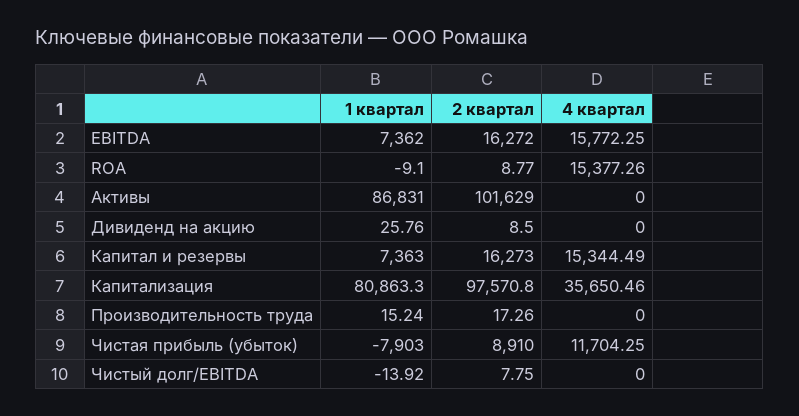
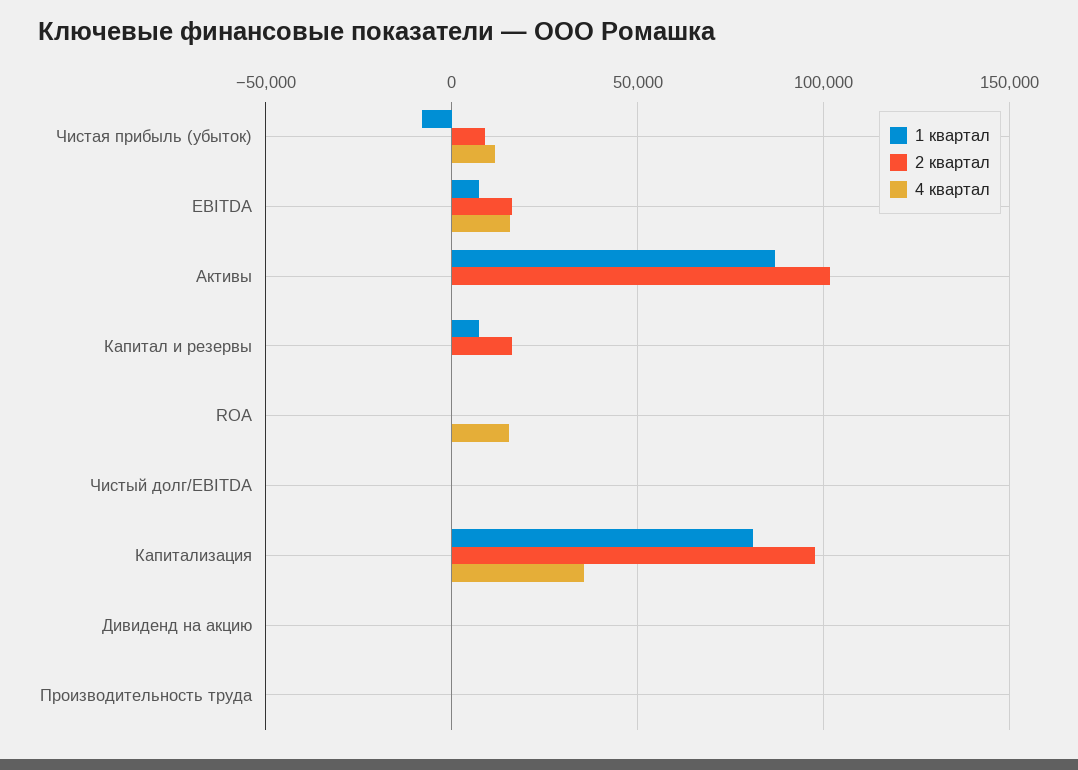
  {
    "1 квартал": {
      "EBITDA": 7362,
      "ROA": -9.1,
      "Активы": 86831,
      "Дивиденд на акцию": 25.76,
      "Капитал и резервы": 7363,
      "Капитализация": 80863.3,
      "Производительность труда": 15.24,
      "Чистая прибыль (убыток)": -7903,
      "Чистый долг/ЕBITDA": -13.92
    },
    "2 квартал": {
      "EBITDA": 16272,
      "ROA": 8.77,
      "Активы": 101629,
      "Дивиденд на акцию": 8.5,
      "Капитал и резервы": 16273,
      "Капитализация": 97570.8,
      "Производительность труда": 17.26,
      "Чистая прибыль (убыток)": 8910,
      "Чистый долг/ЕBITDA": 7.75
    },
    "4 квартал": {
      "EBITDA": 15772.25,
      "ROA": 15377.26,
      "Активы": 0,
      "Дивиденд на акцию": 0,
-     "Капитал и резервы": 15344.49,
+     "Капитал и резервы": 0,
      "Капитализация": 35650.46,
      "Производительность труда": 0,
      "Чистая прибыль (убыток)": 11704.25,
      "Чистый долг/ЕBITDA": 0
    }
  }

